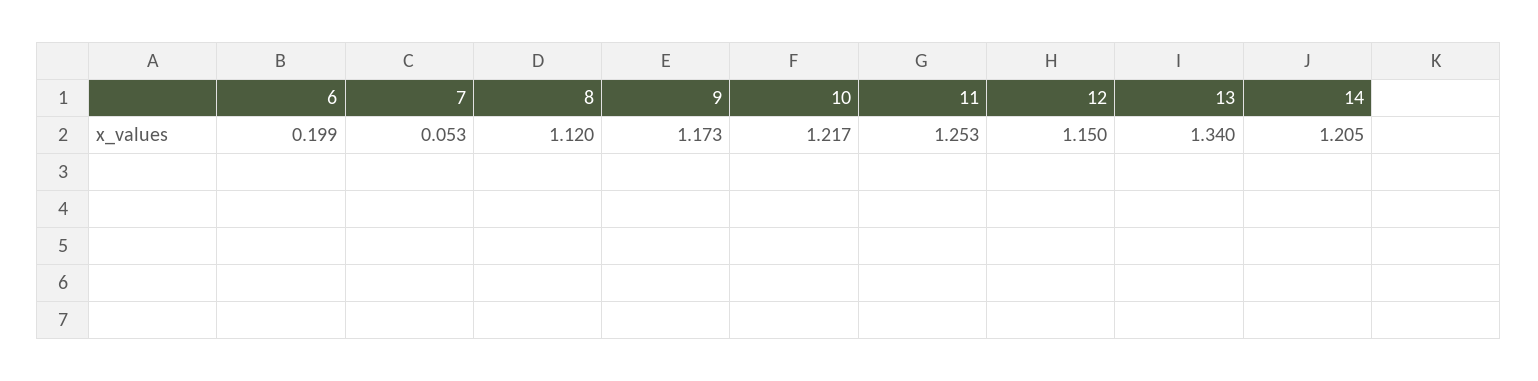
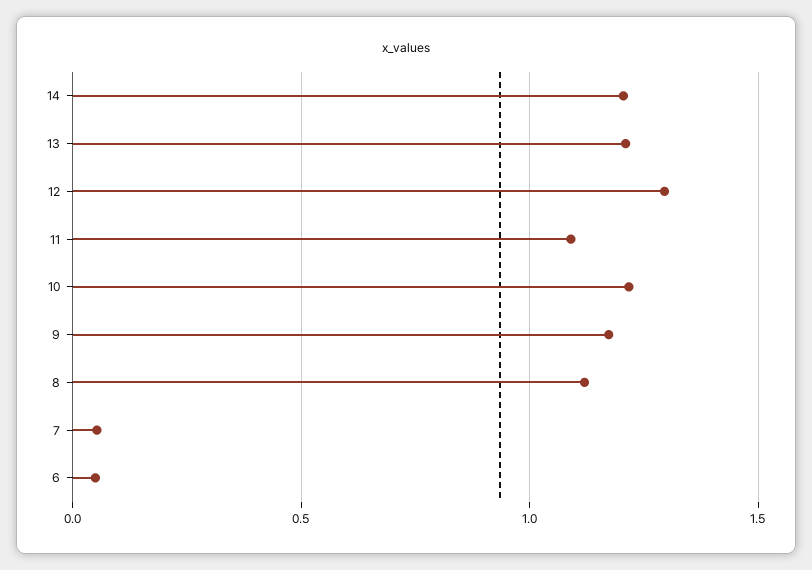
  {
-   "6": 0.199,
+   "6": 0.05,
    "7": 0.053,
    "8": 1.12,
    "9": 1.173,
    "10": 1.217,
-   "11": 1.253,
+   "11": 1.1,
-   "12": 1.15,
+   "12": 1.3,
-   "13": 1.34,
+   "13": 1.2,
    "14": 1.205
  }

